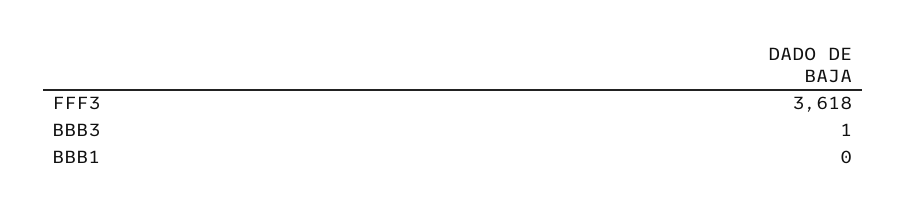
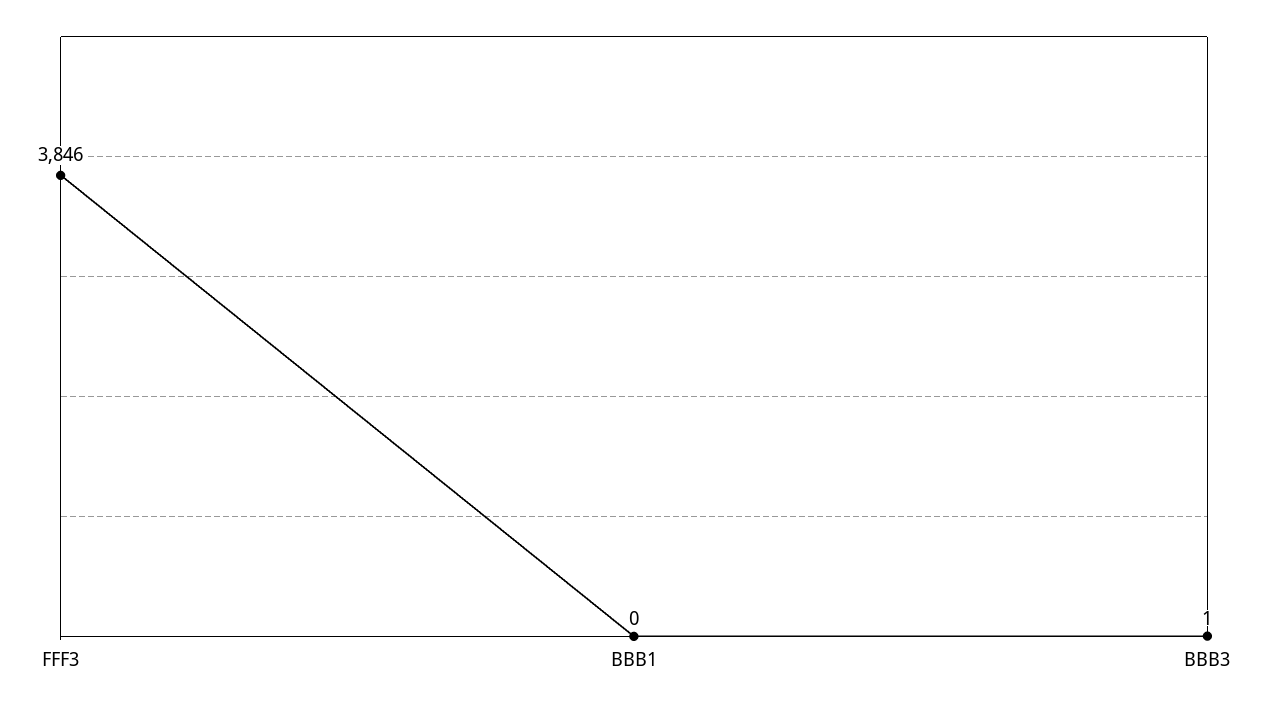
  {
-   "FFF3": 3618,
+   "FFF3": 3846,
    "BBB3": 1,
    "BBB1": 0
  }

